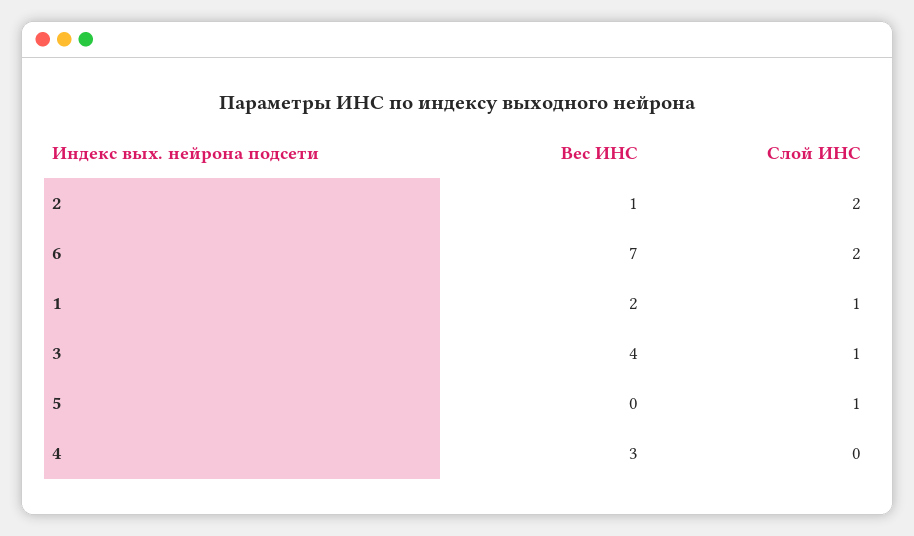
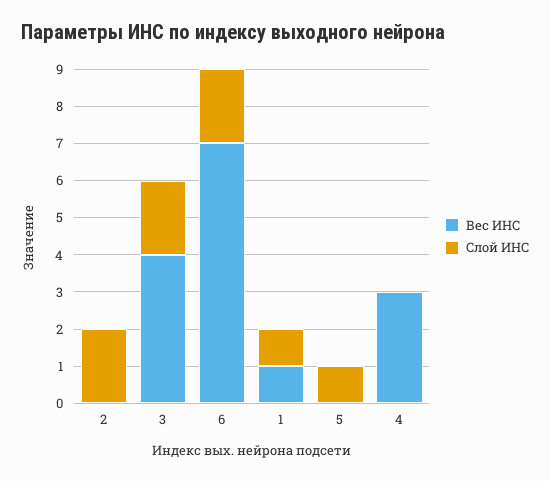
  {
    "Вес ИНС": {
-     "2": 1,
+     "2": 0,
      "6": 7,
-     "1": 2,
+     "1": 1,
      "3": 4,
      "5": 0,
      "4": 3
    },
    "Слой ИНС": {
      "2": 2,
      "6": 2,
      "1": 1,
-     "3": 1,
+     "3": 2,
      "5": 1,
      "4": 0
    }
  }

